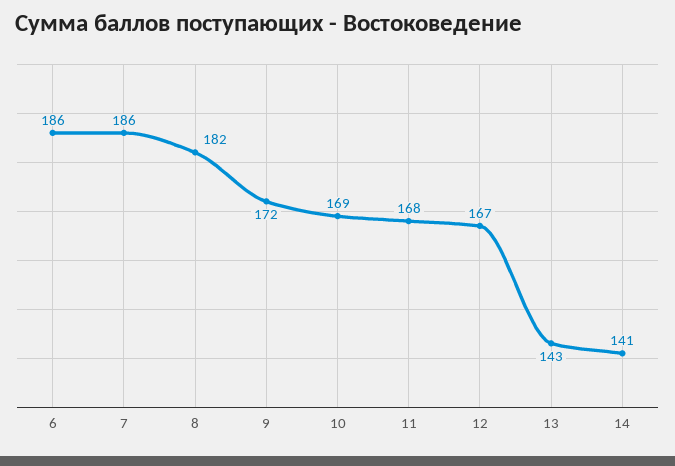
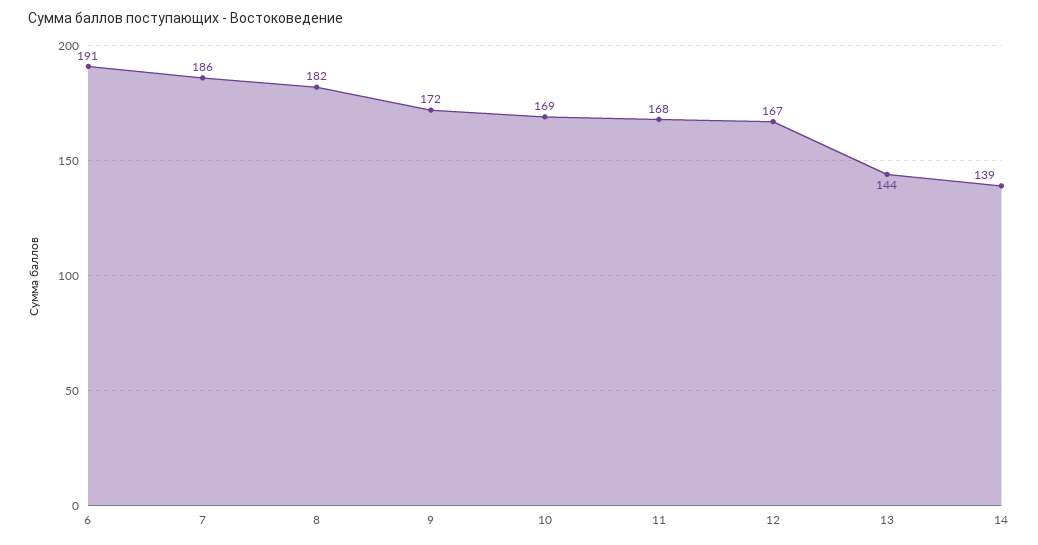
  {
-   "6": 186,
+   "6": 191,
    "7": 186,
    "8": 182,
    "9": 172,
    "10": 169,
    "11": 168,
    "12": 167,
-   "13": 143,
+   "13": 144,
-   "14": 141
+   "14": 139
  }

